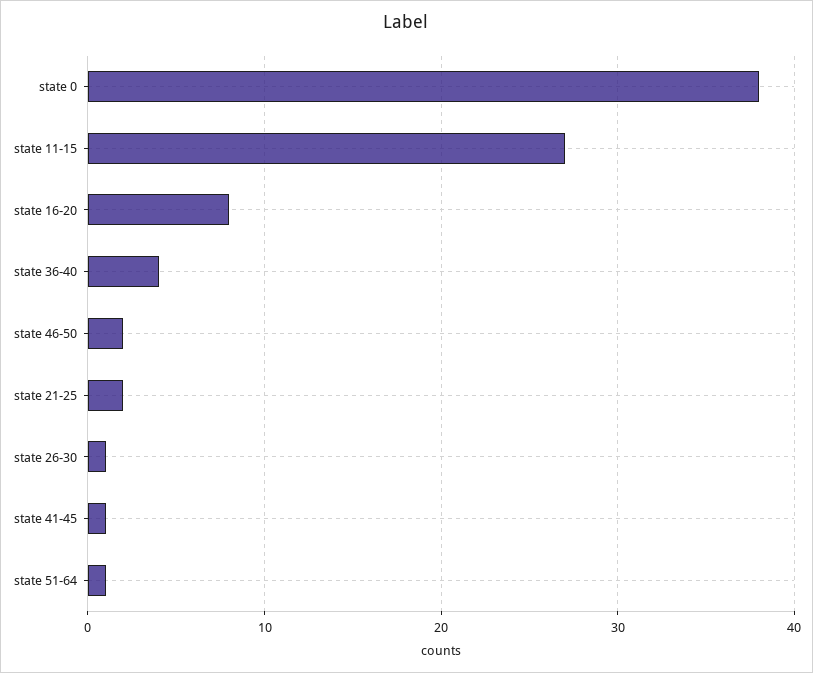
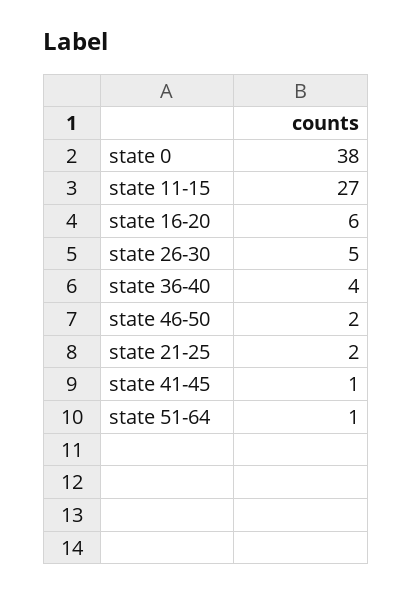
  {
    "state 0": 38,
    "state 11-15": 27,
-   "state 16-20": 8,
+   "state 16-20": 6,
    "state 36-40": 4,
    "state 46-50": 2,
    "state 21-25": 2,
-   "state 26-30": 1,
+   "state 26-30": 5,
    "state 41-45": 1,
    "state 51-64": 1
  }

